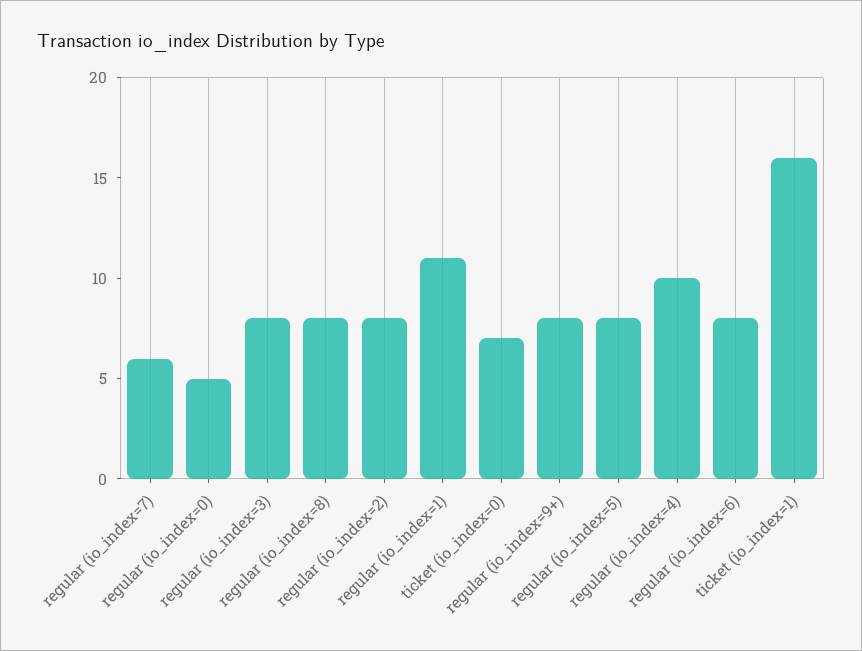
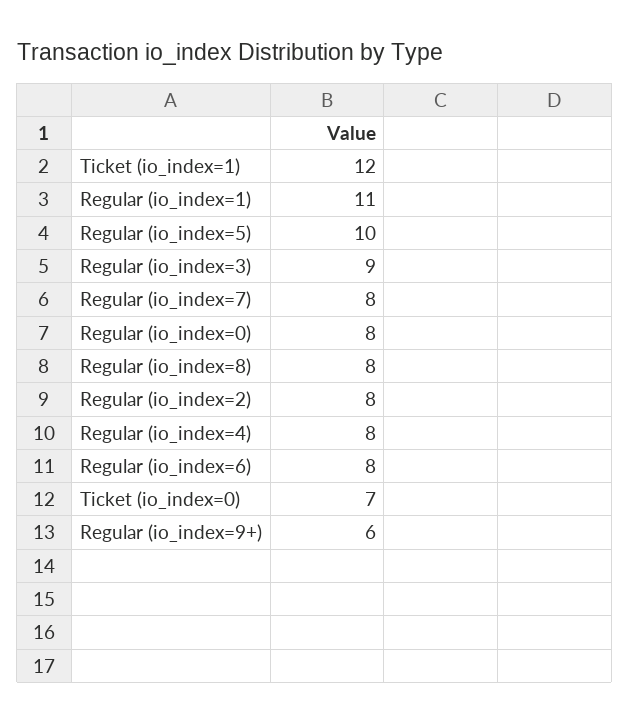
  {
-   "regular (io_index=7)": 6,
+   "regular (io_index=7)": 8,
-   "regular (io_index=0)": 5,
+   "regular (io_index=0)": 8,
-   "regular (io_index=3)": 8,
+   "regular (io_index=3)": 9,
    "regular (io_index=8)": 8,
    "regular (io_index=2)": 8,
    "regular (io_index=1)": 11,
    "ticket (io_index=0)": 7,
-   "regular (io_index=9+)": 8,
+   "regular (io_index=9+)": 6,
-   "regular (io_index=5)": 8,
+   "regular (io_index=5)": 10,
-   "regular (io_index=4)": 10,
+   "regular (io_index=4)": 8,
    "regular (io_index=6)": 8,
-   "ticket (io_index=1)": 16
+   "ticket (io_index=1)": 12
  }

